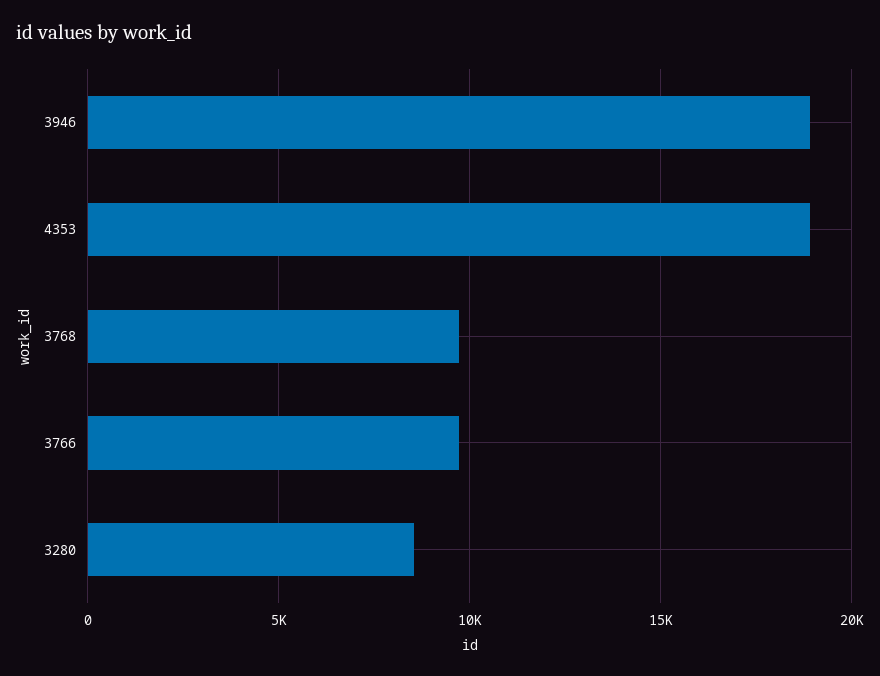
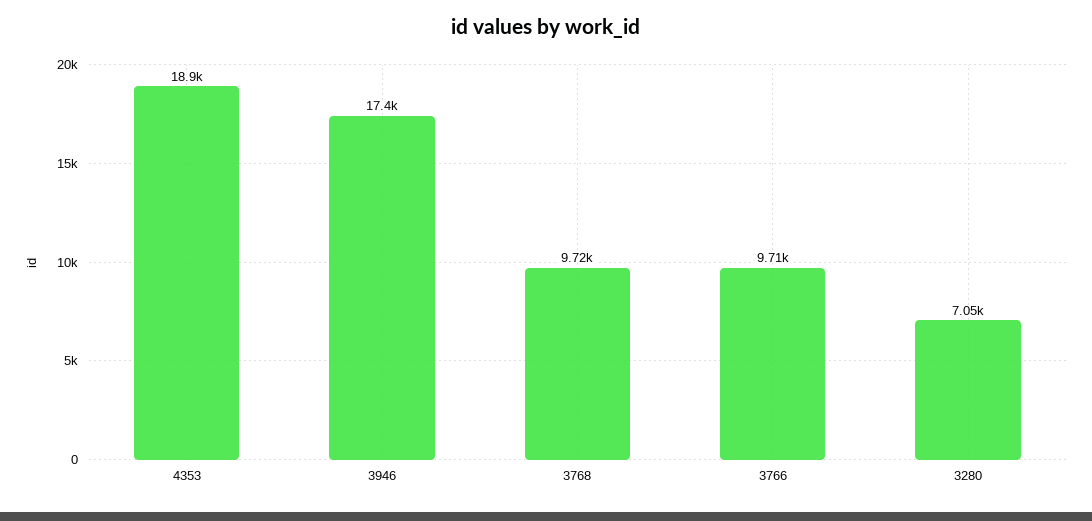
  {
-   "3946": 19000,
+   "3946": 17400,
    "4353": 18900,
    "3768": 9720,
    "3766": 9710,
-   "3280": 8500
+   "3280": 7050
  }

